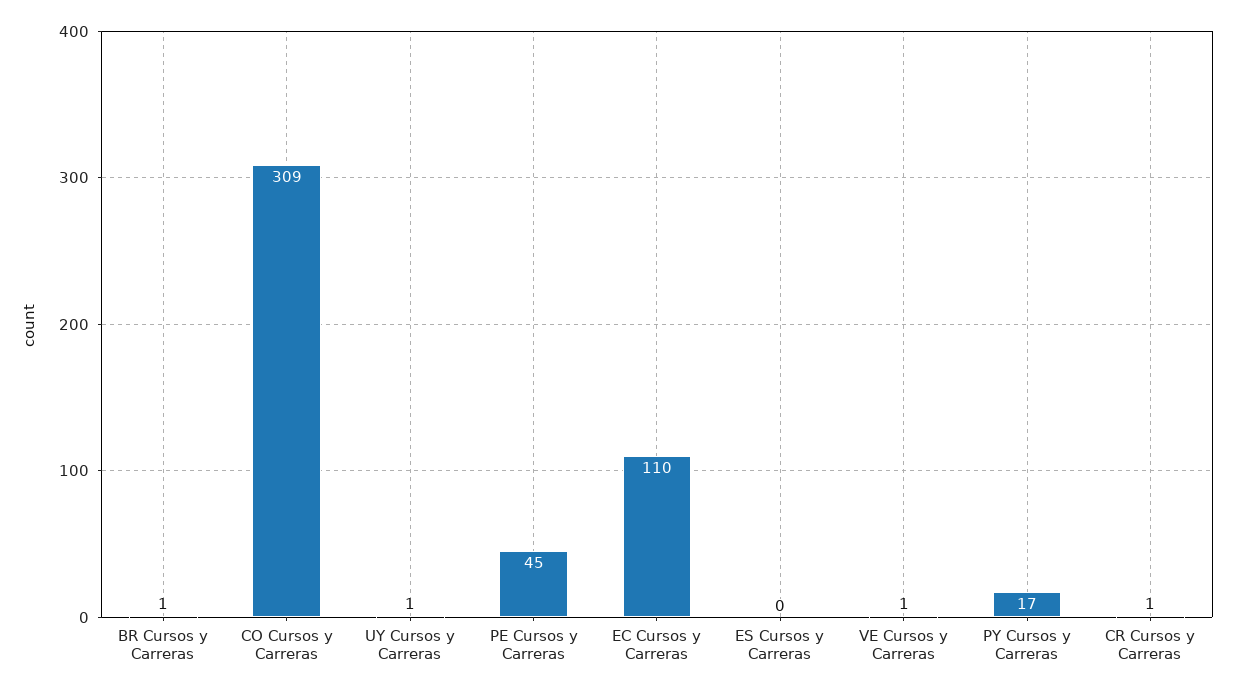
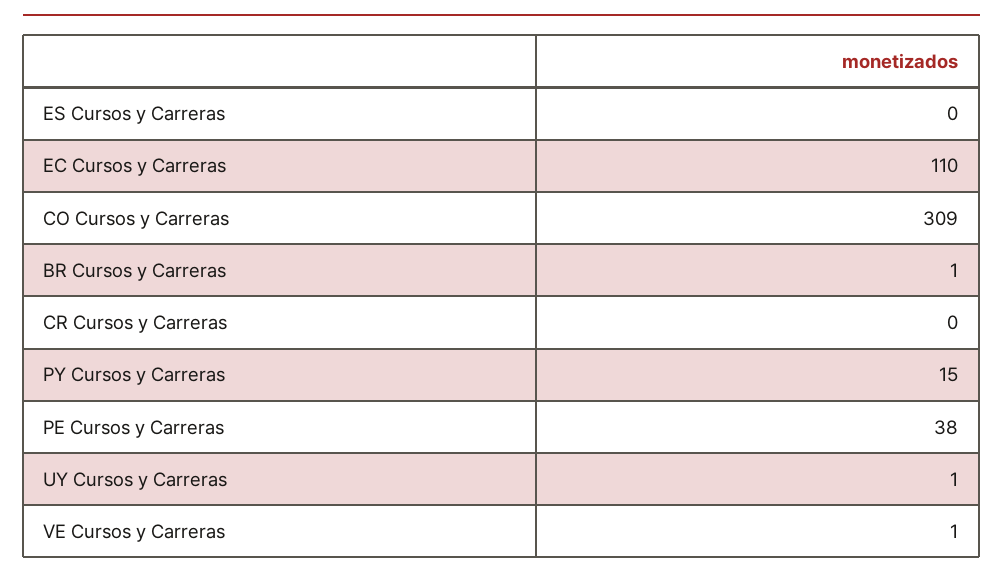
  {
    "BR Cursos y Carreras": 1,
    "CO Cursos y Carreras": 309,
    "UY Cursos y Carreras": 1,
-   "PE Cursos y Carreras": 45,
+   "PE Cursos y Carreras": 38,
    "EC Cursos y Carreras": 110,
    "ES Cursos y Carreras": 0,
    "VE Cursos y Carreras": 1,
-   "PY Cursos y Carreras": 17,
+   "PY Cursos y Carreras": 15,
-   "CR Cursos y Carreras": 1
+   "CR Cursos y Carreras": 0
  }

